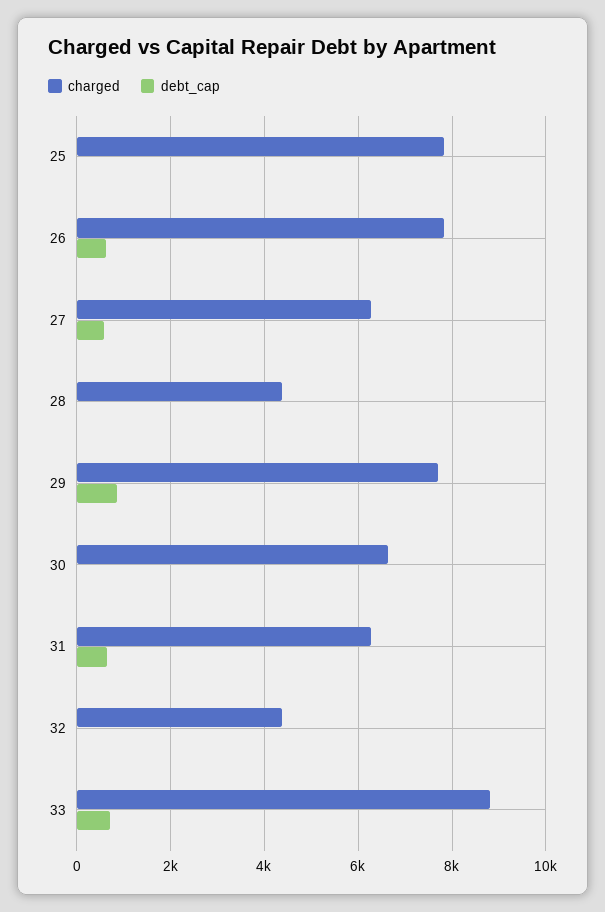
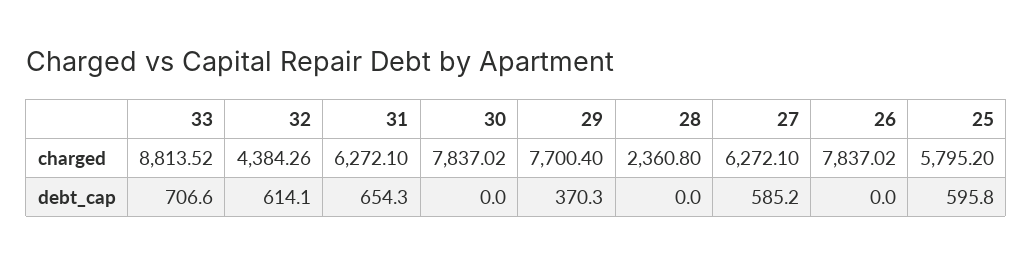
  {
    "charged": {
-     "25": 7800,
+     "25": 5795.2,
      "26": 7837.02,
      "27": 6272.1,
-     "28": 4400,
+     "28": 2360.8,
      "29": 7700.4,
-     "30": 6600,
+     "30": 7837.02,
      "31": 6272.1,
      "32": 4384.26,
      "33": 8813.52
    },
    "debt_cap": {
-     "25": 0,
+     "25": 595.8,
-     "26": 600,
+     "26": 0,
      "27": 585.2,
      "28": 0,
-     "29": 800,
+     "29": 370.3,
      "30": 0,
      "31": 654.3,
-     "32": 0,
+     "32": 614.1,
      "33": 706.6
    }
  }

